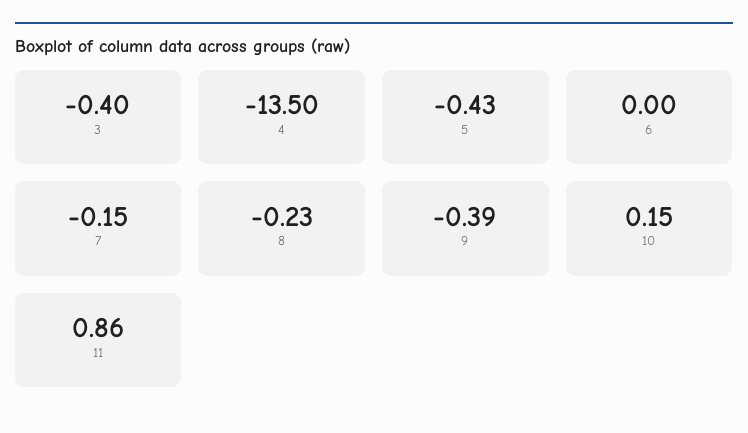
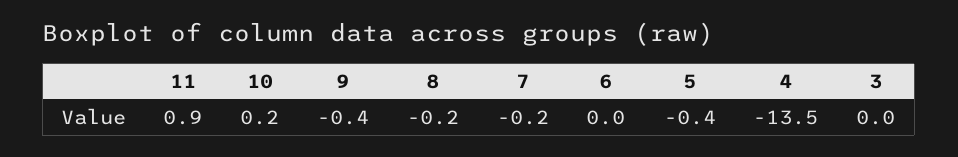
  {
-   "3": -0.4,
+   "3": 0,
    "4": -13.5,
    "5": -0.43,
    "6": 0,
    "7": -0.15,
    "8": -0.23,
    "9": -0.39,
    "10": 0.15,
    "11": 0.86
  }

